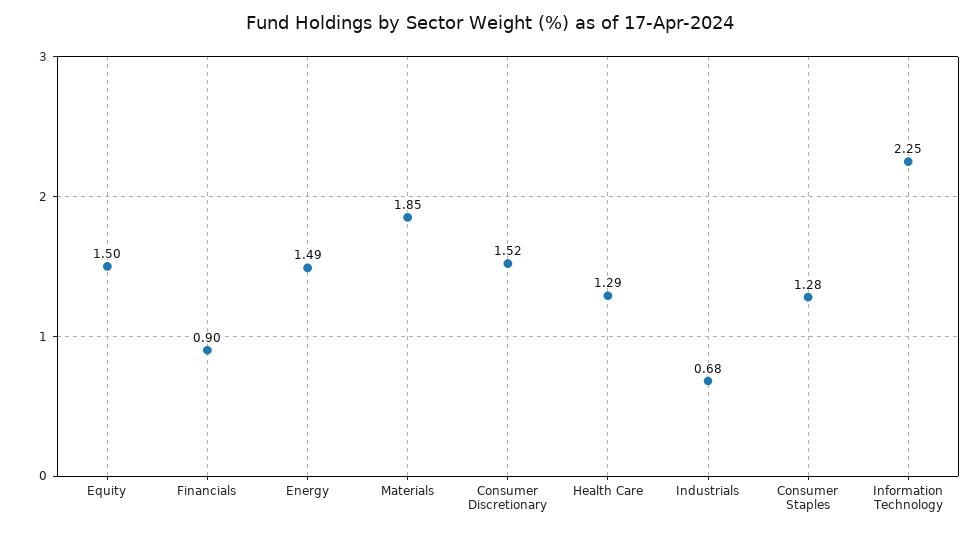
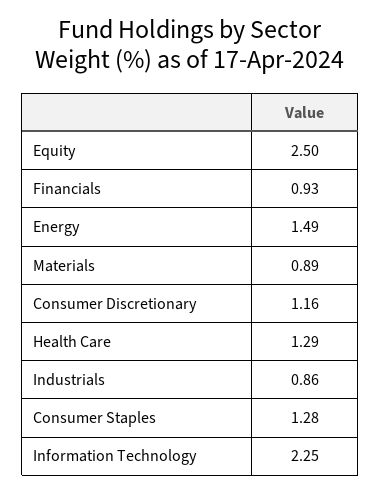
  {
-   "Equity": 1.5,
+   "Equity": 2.5,
-   "Financials": 0.9,
+   "Financials": 0.93,
    "Energy": 1.49,
-   "Materials": 1.85,
+   "Materials": 0.89,
-   "Consumer Discretionary": 1.52,
+   "Consumer Discretionary": 1.16,
    "Health Care": 1.29,
-   "Industrials": 0.68,
+   "Industrials": 0.86,
    "Consumer Staples": 1.28,
    "Information Technology": 2.25
  }

